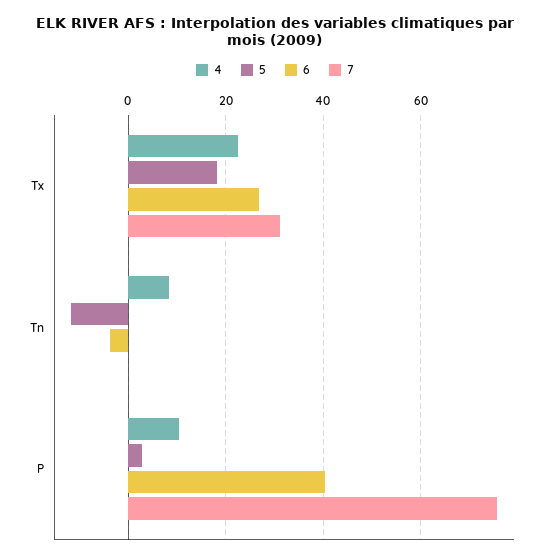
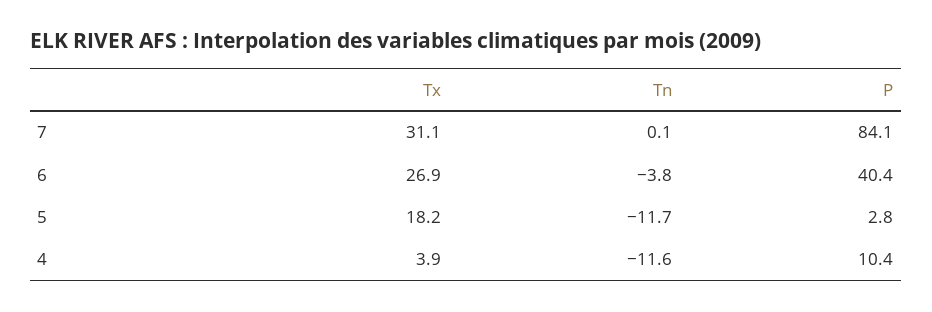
  {
    "4": {
-     "Tx": 22,
+     "Tx": 3.9,
-     "Tn": 8,
+     "Tn": -11.6,
      "P": 10.4
    },
    "5": {
      "Tx": 18.2,
      "Tn": -11.7,
      "P": 2.8
    },
    "6": {
      "Tx": 26.9,
      "Tn": -3.8,
      "P": 40.4
    },
    "7": {
      "Tx": 31.1,
      "Tn": 0.1,
-     "P": 76
+     "P": 84.1
    }
  }

